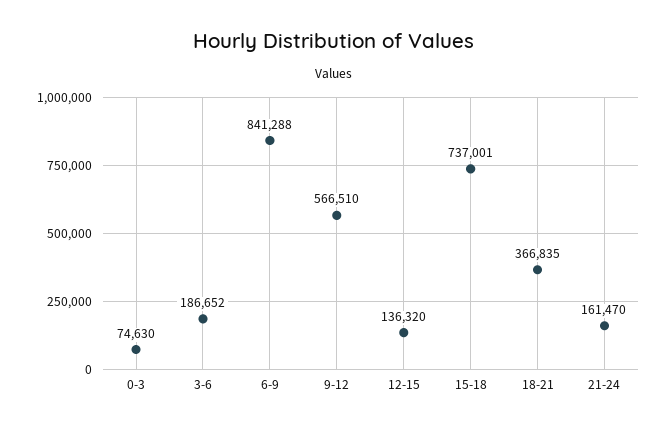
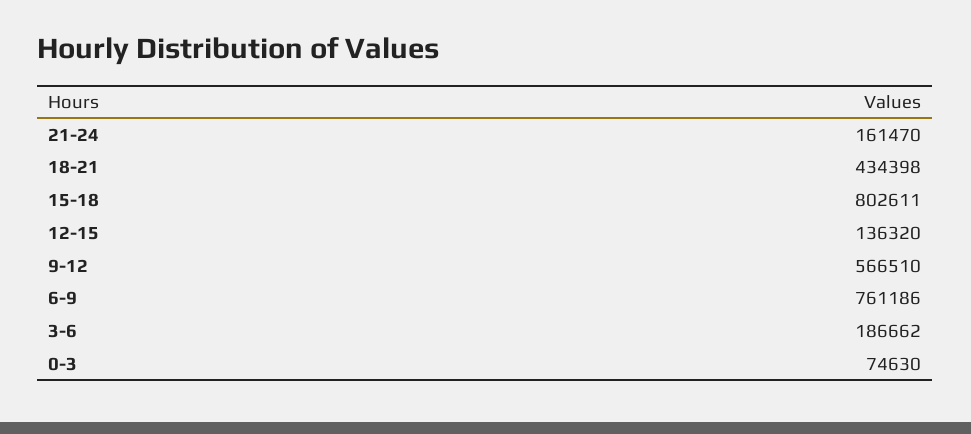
  {
    "0-3": 74630,
-   "3-6": 186652,
+   "3-6": 186662,
-   "6-9": 841288,
+   "6-9": 761186,
    "9-12": 566510,
    "12-15": 136320,
-   "15-18": 737001,
+   "15-18": 802611,
-   "18-21": 366835,
+   "18-21": 434398,
    "21-24": 161470
  }

